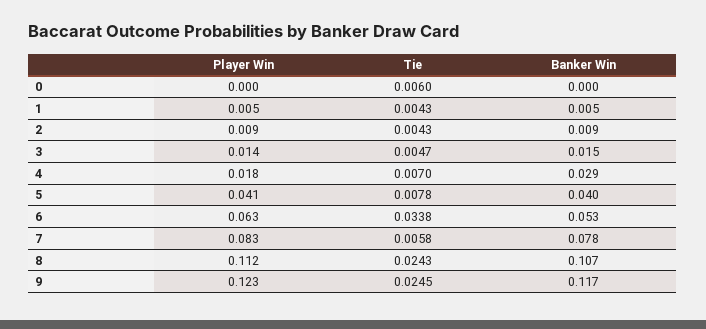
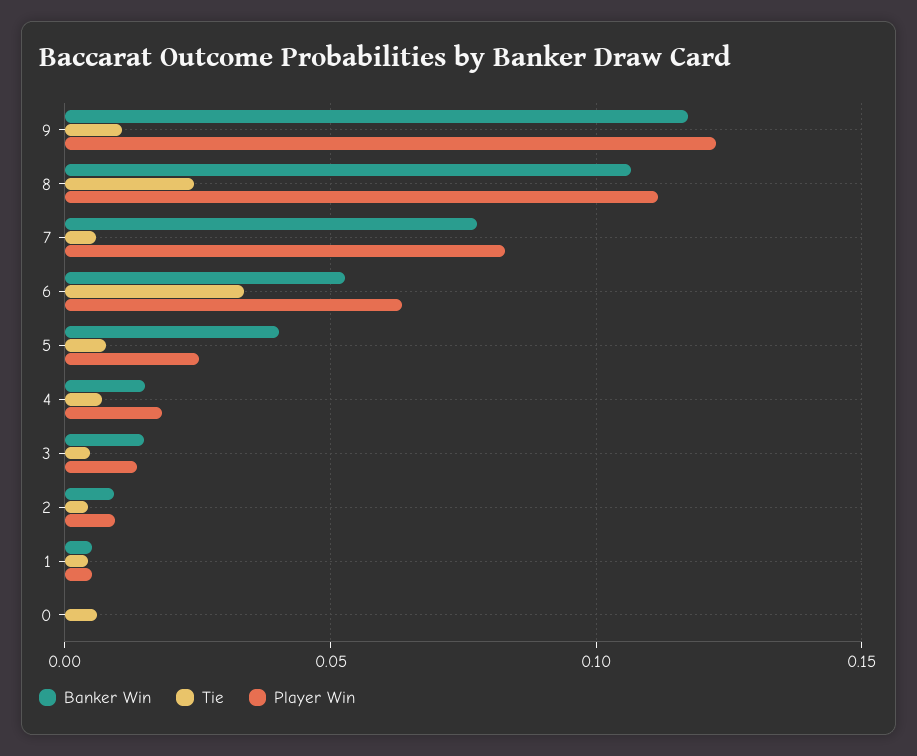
  {
    "Player Win": {
      "0": 0,
      "1": 0.005,
      "2": 0.009,
      "3": 0.014,
      "4": 0.018,
-     "5": 0.041,
+     "5": 0.025,
      "6": 0.063,
      "7": 0.083,
      "8": 0.112,
      "9": 0.123
    },
    "Tie": {
      "0": 0.006,
      "1": 0.0043,
      "2": 0.0043,
      "3": 0.0047,
      "4": 0.007,
      "5": 0.0078,
      "6": 0.0338,
      "7": 0.0058,
      "8": 0.0243,
-     "9": 0.0245
+     "9": 0.01
    },
    "Banker Win": {
      "0": 0,
      "1": 0.005,
      "2": 0.009,
      "3": 0.015,
-     "4": 0.029,
+     "4": 0.015,
      "5": 0.04,
      "6": 0.053,
      "7": 0.078,
      "8": 0.107,
      "9": 0.117
    }
  }

